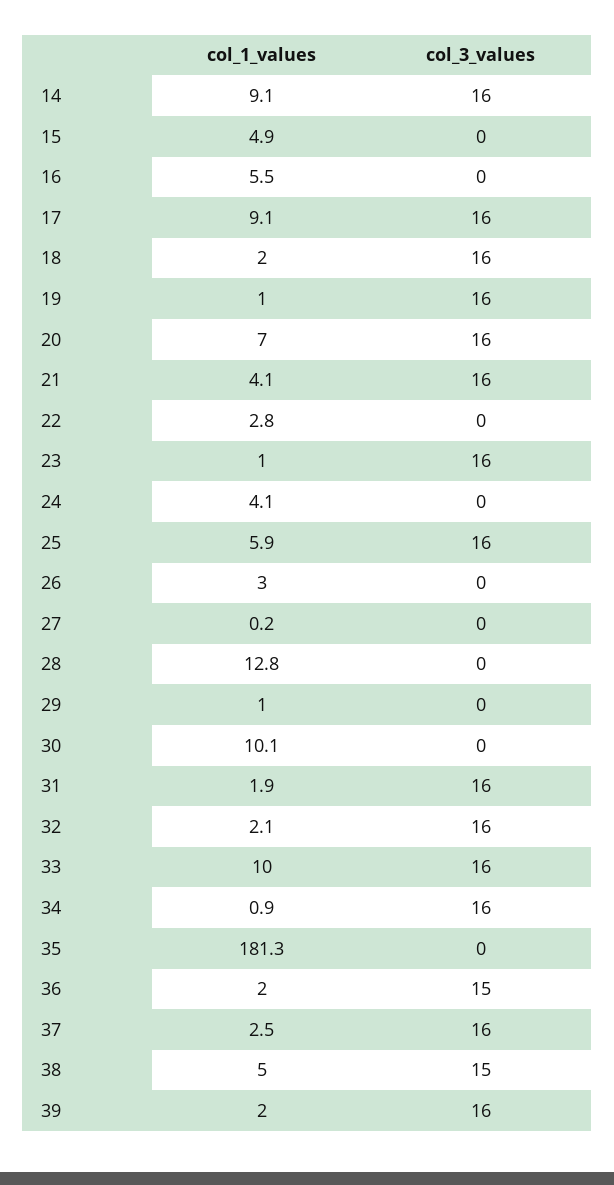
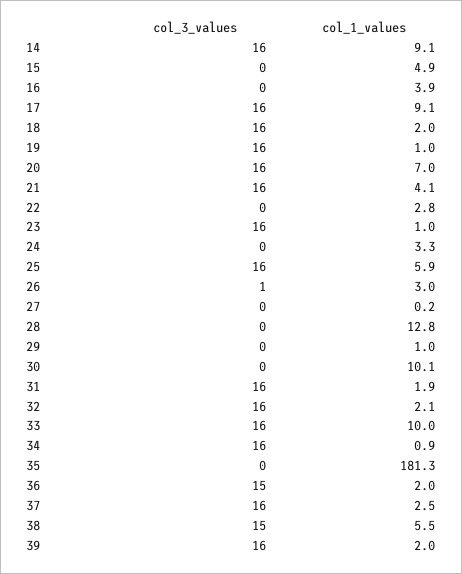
  {
    "col_1_values": {
      "14": 9.1,
      "15": 4.9,
-     "16": 5.5,
+     "16": 3.9,
      "17": 9.1,
      "18": 2,
      "19": 1,
      "20": 7,
      "21": 4.1,
      "22": 2.8,
      "23": 1,
-     "24": 4.1,
+     "24": 3.3,
      "25": 5.9,
      "26": 3,
      "27": 0.2,
      "28": 12.8,
      "29": 1,
      "30": 10.1,
      "31": 1.9,
      "32": 2.1,
      "33": 10,
      "34": 0.9,
      "35": 181.3,
      "36": 2,
      "37": 2.5,
-     "38": 5,
+     "38": 5.5,
      "39": 2
    },
    "col_3_values": {
      "14": 16,
      "15": 0,
      "16": 0,
      "17": 16,
      "18": 16,
      "19": 16,
      "20": 16,
      "21": 16,
      "22": 0,
      "23": 16,
      "24": 0,
      "25": 16,
-     "26": 0,
+     "26": 1,
      "27": 0,
      "28": 0,
      "29": 0,
      "30": 0,
      "31": 16,
      "32": 16,
      "33": 16,
      "34": 16,
      "35": 0,
      "36": 15,
      "37": 16,
      "38": 15,
      "39": 16
    }
  }

